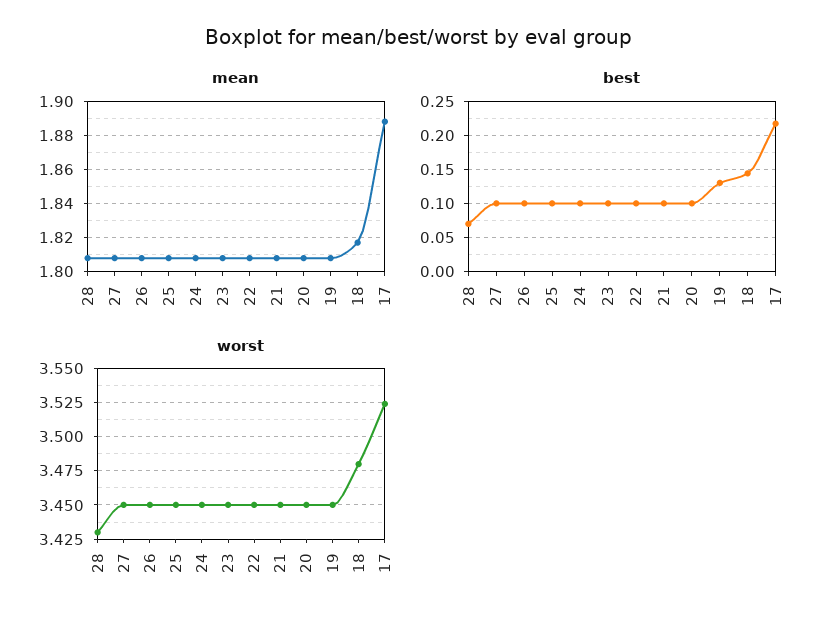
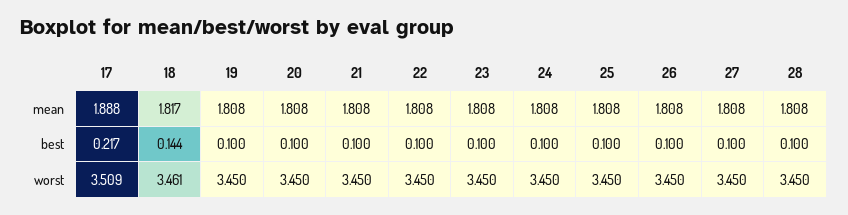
  {
    "mean": {
      "28": 1.808,
      "27": 1.808,
      "26": 1.808,
      "25": 1.808,
      "24": 1.808,
      "23": 1.808,
      "22": 1.808,
      "21": 1.808,
      "20": 1.808,
      "19": 1.808,
      "18": 1.817,
      "17": 1.888
    },
    "best": {
-     "28": 0.07,
+     "28": 0.1,
      "27": 0.1,
      "26": 0.1,
      "25": 0.1,
      "24": 0.1,
      "23": 0.1,
      "22": 0.1,
      "21": 0.1,
      "20": 0.1,
-     "19": 0.13,
+     "19": 0.1,
      "18": 0.144,
      "17": 0.217
    },
    "worst": {
-     "28": 3.43,
+     "28": 3.45,
      "27": 3.45,
      "26": 3.45,
      "25": 3.45,
      "24": 3.45,
      "23": 3.45,
      "22": 3.45,
      "21": 3.45,
      "20": 3.45,
      "19": 3.45,
-     "18": 3.48,
+     "18": 3.461,
-     "17": 3.525
+     "17": 3.509
    }
  }

